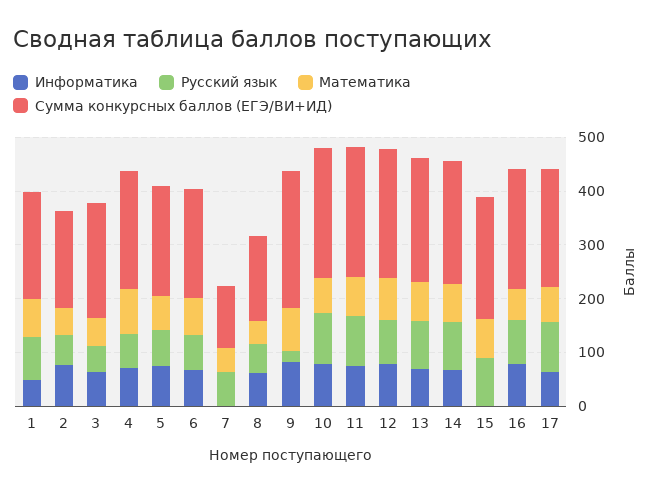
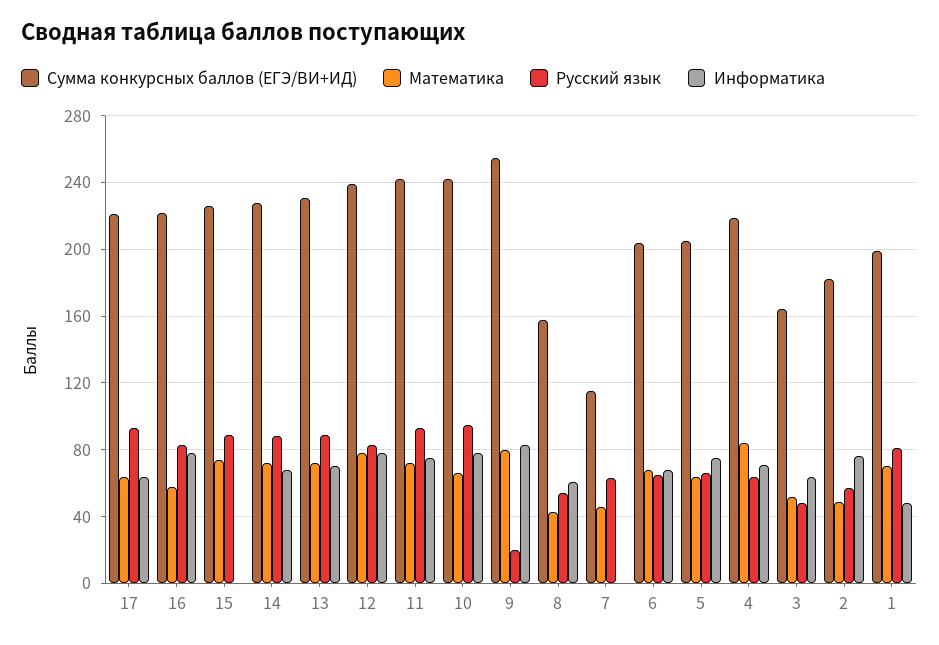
  {
    "Информатика": {
      "1": 50,
      "2": 75,
      "3": 65,
      "4": 70,
      "5": 75,
      "6": 70,
      "7": 0,
      "8": 60,
      "9": 85,
      "10": 80,
      "11": 75,
      "12": 80,
      "13": 70,
      "14": 70,
      "15": 0,
      "16": 80,
      "17": 65
    },
    "Русский язык": {
      "1": 80,
      "2": 55,
      "3": 50,
      "4": 65,
      "5": 65,
      "6": 65,
      "7": 65,
      "8": 55,
      "9": 20,
      "10": 95,
      "11": 95,
      "12": 85,
      "13": 90,
      "14": 90,
      "15": 90,
      "16": 85,
      "17": 95
    },
    "Математика": {
      "1": 70,
      "2": 50,
      "3": 50,
      "4": 85,
      "5": 65,
      "6": 70,
      "7": 45,
      "8": 45,
      "9": 80,
      "10": 65,
      "11": 70,
      "12": 80,
      "13": 70,
      "14": 70,
      "15": 75,
      "16": 60,
      "17": 65
    },
    "Сумма конкурсных баллов (ЕГЭ/ВИ+ИД)": {
      "1": 200,
      "2": 180,
-     "3": 220,
+     "3": 165,
      "4": 220,
      "5": 205,
      "6": 205,
      "7": 115,
      "8": 160,
      "9": 255,
      "10": 240,
      "11": 240,
      "12": 240,
      "13": 230,
      "14": 230,
      "15": 225,
      "16": 220,
      "17": 220
    }
  }

